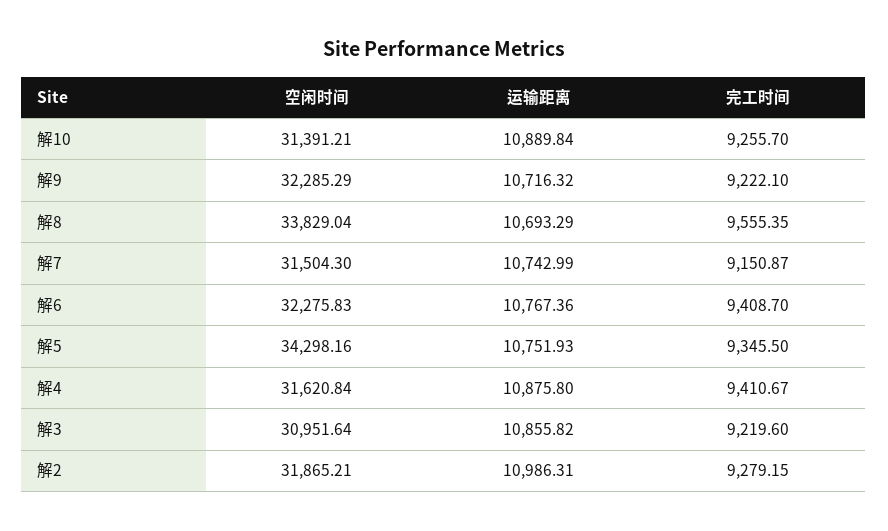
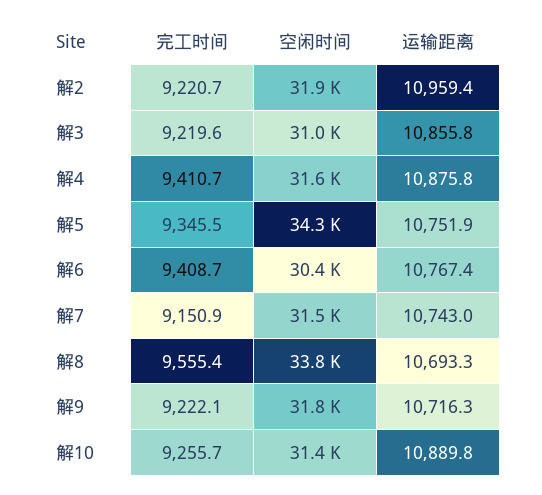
  {
    "空闲时间": {
      "解10": 31391.21,
-     "解9": 32285.29,
+     "解9": 31800,
      "解8": 33829.04,
      "解7": 31504.3,
-     "解6": 32275.83,
+     "解6": 30400,
      "解5": 34298.16,
      "解4": 31620.84,
      "解3": 30951.64,
      "解2": 31865.21
    },
    "运输距离": {
      "解10": 10889.84,
      "解9": 10716.32,
      "解8": 10693.29,
      "解7": 10742.99,
      "解6": 10767.36,
      "解5": 10751.93,
      "解4": 10875.8,
      "解3": 10855.82,
-     "解2": 10986.31
+     "解2": 10959.4
    },
    "完工时间": {
      "解10": 9255.7,
      "解9": 9222.1,
      "解8": 9555.35,
      "解7": 9150.87,
      "解6": 9408.7,
      "解5": 9345.5,
      "解4": 9410.67,
      "解3": 9219.6,
-     "解2": 9279.15
+     "解2": 9220.7
    }
  }

